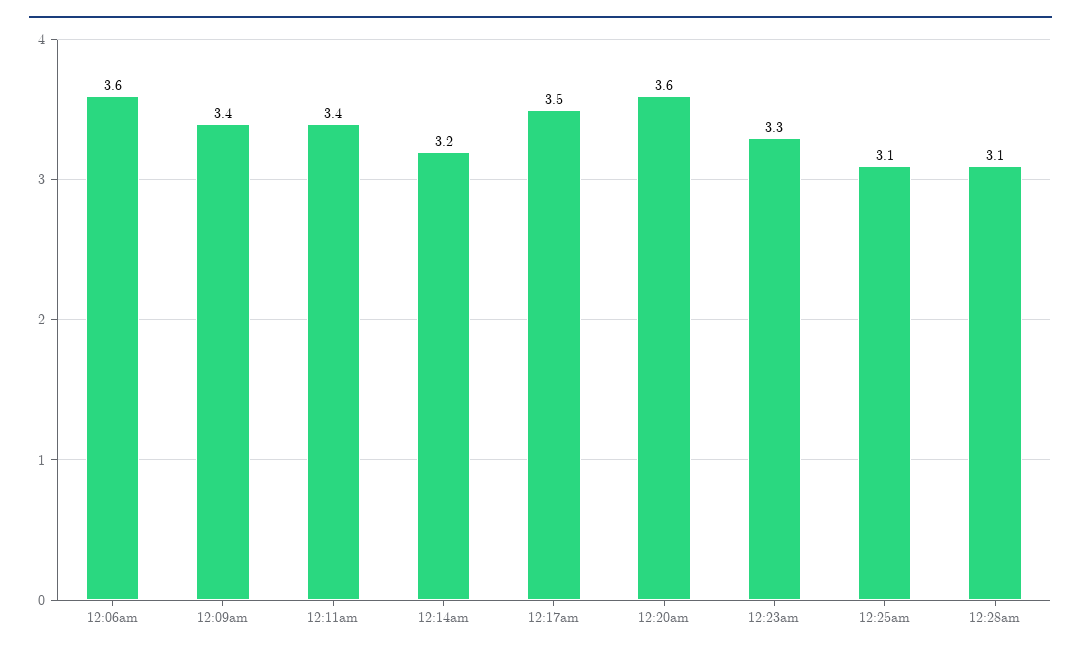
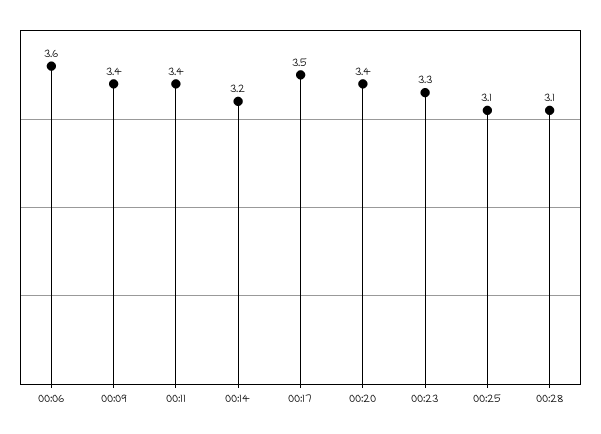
  {
    "12:06am": 3.6,
    "12:09am": 3.4,
    "12:11am": 3.4,
    "12:14am": 3.2,
    "12:17am": 3.5,
-   "12:20am": 3.6,
+   "12:20am": 3.4,
    "12:23am": 3.3,
    "12:25am": 3.1,
    "12:28am": 3.1
  }

